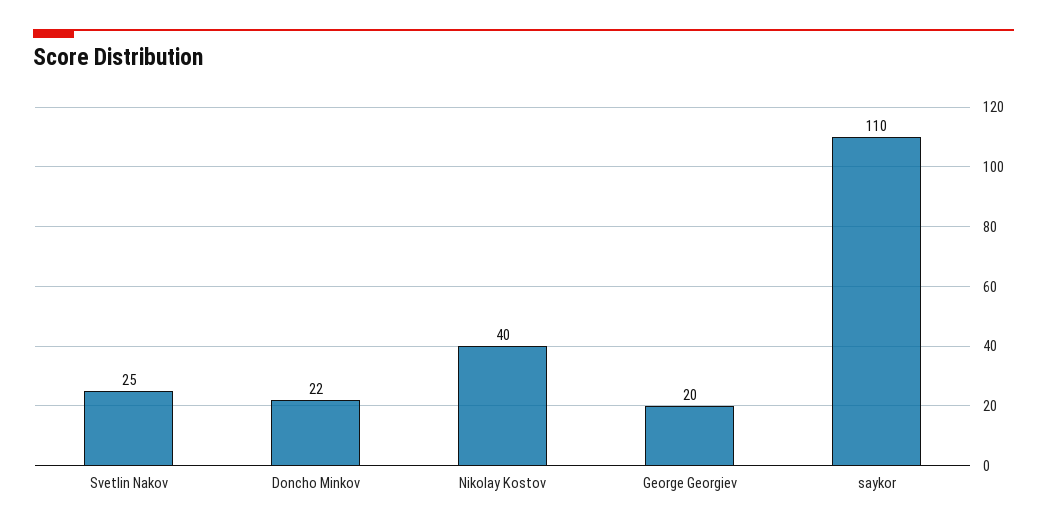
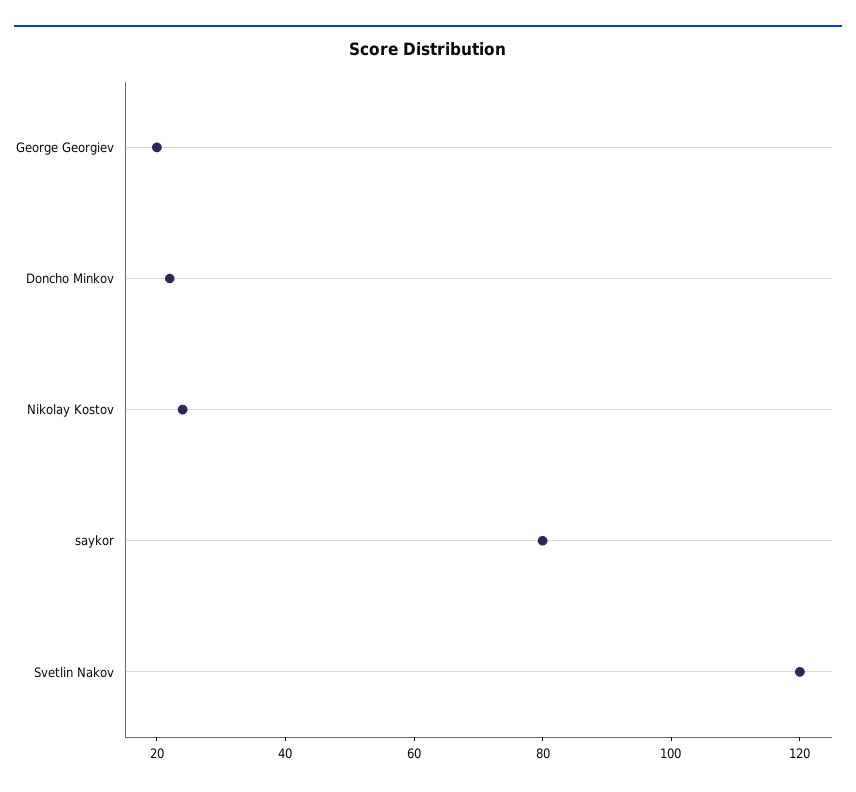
  {
-   "Svetlin Nakov": 25,
+   "Svetlin Nakov": 120,
    "Doncho Minkov": 22,
-   "Nikolay Kostov": 40,
+   "Nikolay Kostov": 25,
    "George Georgiev": 20,
-   "saykor": 110
+   "saykor": 80
  }

